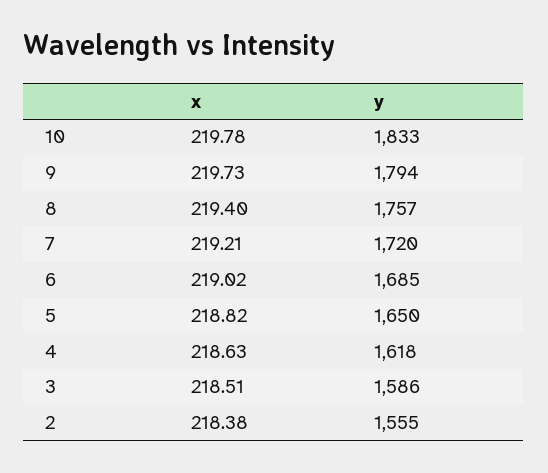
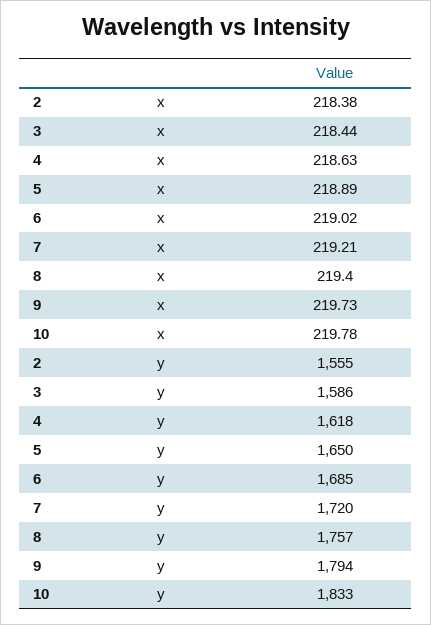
  {
    "x": {
      "10": 219.78,
      "9": 219.73,
      "8": 219.4,
      "7": 219.21,
      "6": 219.02,
-     "5": 218.82,
+     "5": 218.89,
      "4": 218.63,
-     "3": 218.51,
+     "3": 218.44,
      "2": 218.38
    },
    "y": {
      "10": 1833,
      "9": 1794,
      "8": 1757,
      "7": 1720,
      "6": 1685,
      "5": 1650,
      "4": 1618,
      "3": 1586,
      "2": 1555
    }
  }

